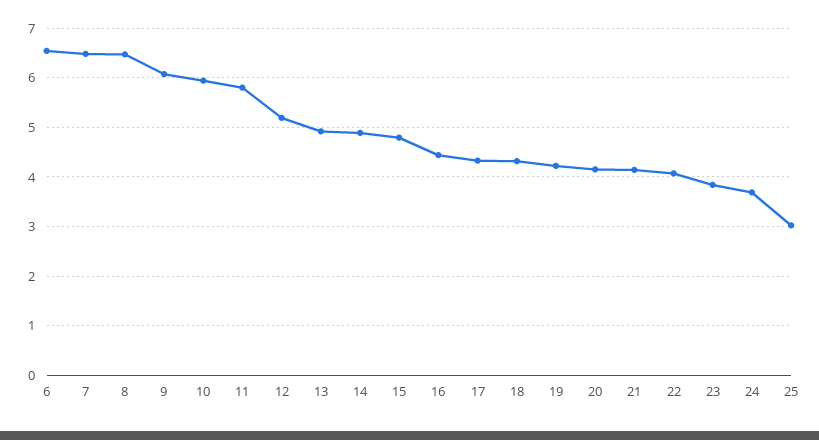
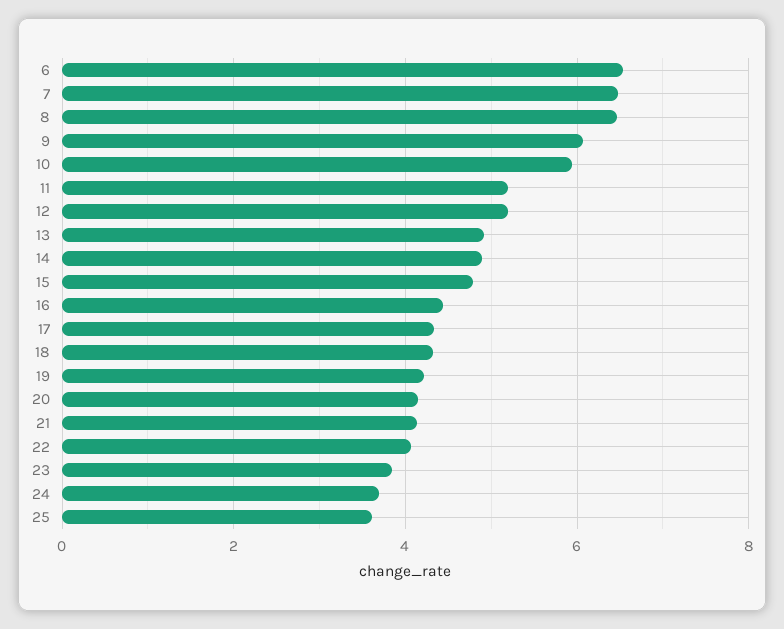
  {
    "6": 6.6,
    "7": 6.4,
    "8": 6.4,
    "9": 6,
    "10": 6,
-   "11": 5.8,
+   "11": 5.2,
    "12": 5.2,
    "13": 5,
    "14": 4.8,
    "15": 4.8,
    "16": 4.4,
    "17": 4.4,
    "18": 4.4,
    "19": 4.2,
    "20": 4.2,
    "21": 4.2,
    "22": 4,
    "23": 3.8,
    "24": 3.6,
-   "25": 3
+   "25": 3.6
  }

